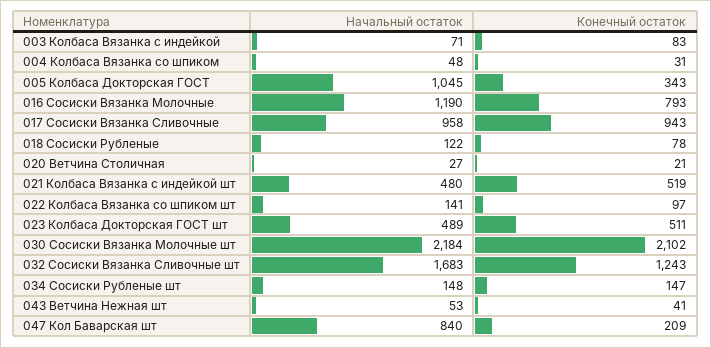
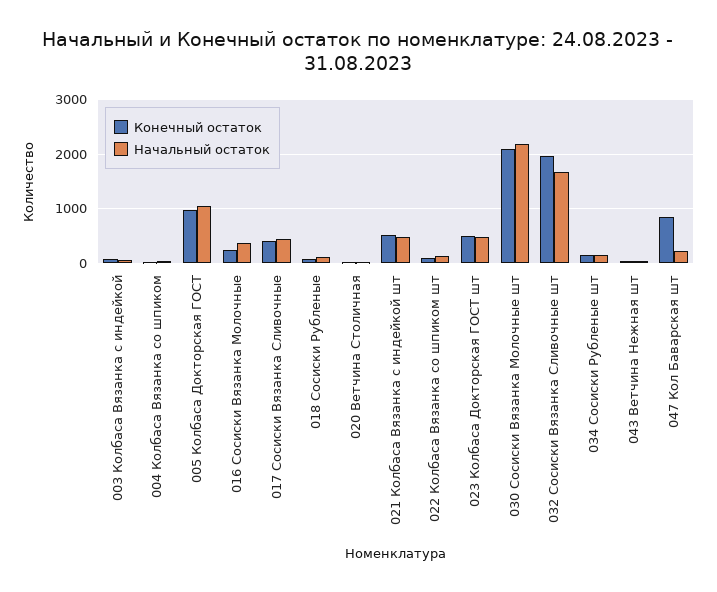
  {
    "Начальный остаток": {
      "003 Колбаса Вязанка с индейкой": 71,
      "004 Колбаса Вязанка со шпиком": 48,
      "005 Колбаса Докторская ГОСТ": 1045,
-     "016 Сосиски Вязанка Молочные": 1190,
+     "016 Сосиски Вязанка Молочные": 400,
-     "017 Сосиски Вязанка Сливочные": 958,
+     "017 Сосиски Вязанка Сливочные": 400,
      "018 Сосиски Рубленые": 122,
      "020 Ветчина Столичная": 27,
      "021 Колбаса Вязанка с индейкой шт": 480,
      "022 Колбаса Вязанка со шпиком шт": 141,
      "023 Колбаса Докторская ГОСТ шт": 489,
      "030 Сосиски Вязанка Молочные шт": 2184,
      "032 Сосиски Вязанка Сливочные шт": 1683,
      "034 Сосиски Рубленые шт": 148,
      "043 Ветчина Нежная шт": 53,
-     "047 Кол Баварская шт": 840
+     "047 Кол Баварская шт": 200
    },
    "Конечный остаток": {
      "003 Колбаса Вязанка с индейкой": 83,
      "004 Колбаса Вязанка со шпиком": 31,
-     "005 Колбаса Докторская ГОСТ": 343,
+     "005 Колбаса Докторская ГОСТ": 1000,
-     "016 Сосиски Вязанка Молочные": 793,
+     "016 Сосиски Вязанка Молочные": 200,
-     "017 Сосиски Вязанка Сливочные": 943,
+     "017 Сосиски Вязанка Сливочные": 400,
      "018 Сосиски Рубленые": 78,
      "020 Ветчина Столичная": 21,
      "021 Колбаса Вязанка с индейкой шт": 519,
      "022 Колбаса Вязанка со шпиком шт": 97,
      "023 Колбаса Докторская ГОСТ шт": 511,
      "030 Сосиски Вязанка Молочные шт": 2102,
-     "032 Сосиски Вязанка Сливочные шт": 1243,
+     "032 Сосиски Вязанка Сливочные шт": 2000,
      "034 Сосиски Рубленые шт": 147,
      "043 Ветчина Нежная шт": 41,
-     "047 Кол Баварская шт": 209
+     "047 Кол Баварская шт": 800
    }
  }

